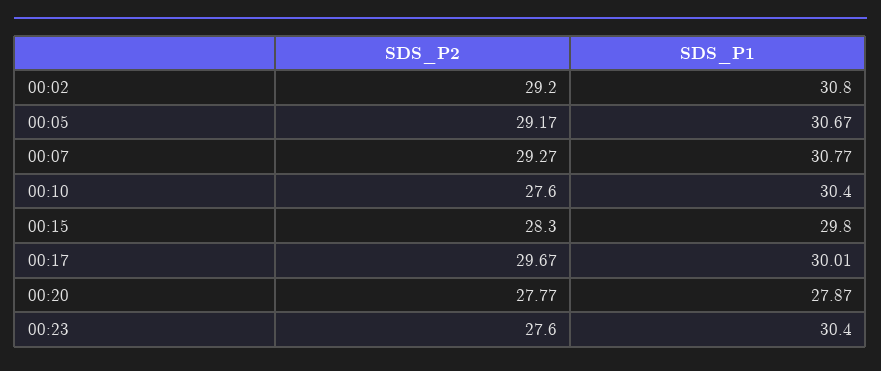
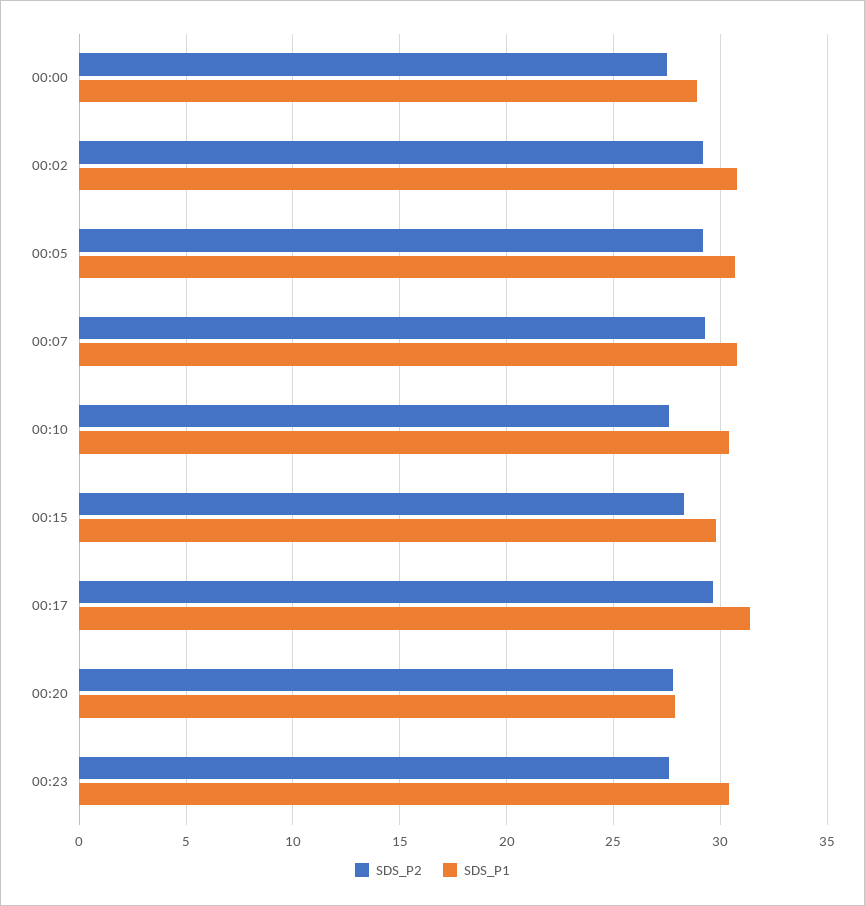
  {
    "SDS_P2": {
      "00:02": 29.2,
      "00:05": 29.17,
      "00:07": 29.27,
      "00:10": 27.6,
      "00:15": 28.3,
      "00:17": 29.67,
      "00:20": 27.77,
-     "00:23": 27.6
+     "00:23": 27.6,
+     "00:00": 27.5
    },
    "SDS_P1": {
      "00:02": 30.8,
      "00:05": 30.67,
      "00:07": 30.77,
      "00:10": 30.4,
      "00:15": 29.8,
-     "00:17": 30.01,
+     "00:17": 31.5,
      "00:20": 27.87,
-     "00:23": 30.4
+     "00:23": 30.4,
+     "00:00": 29
    }
  }

